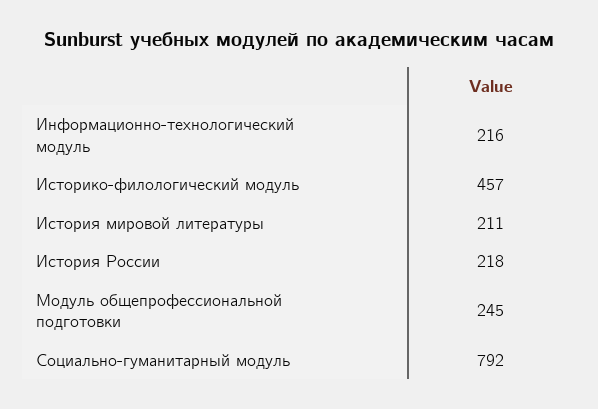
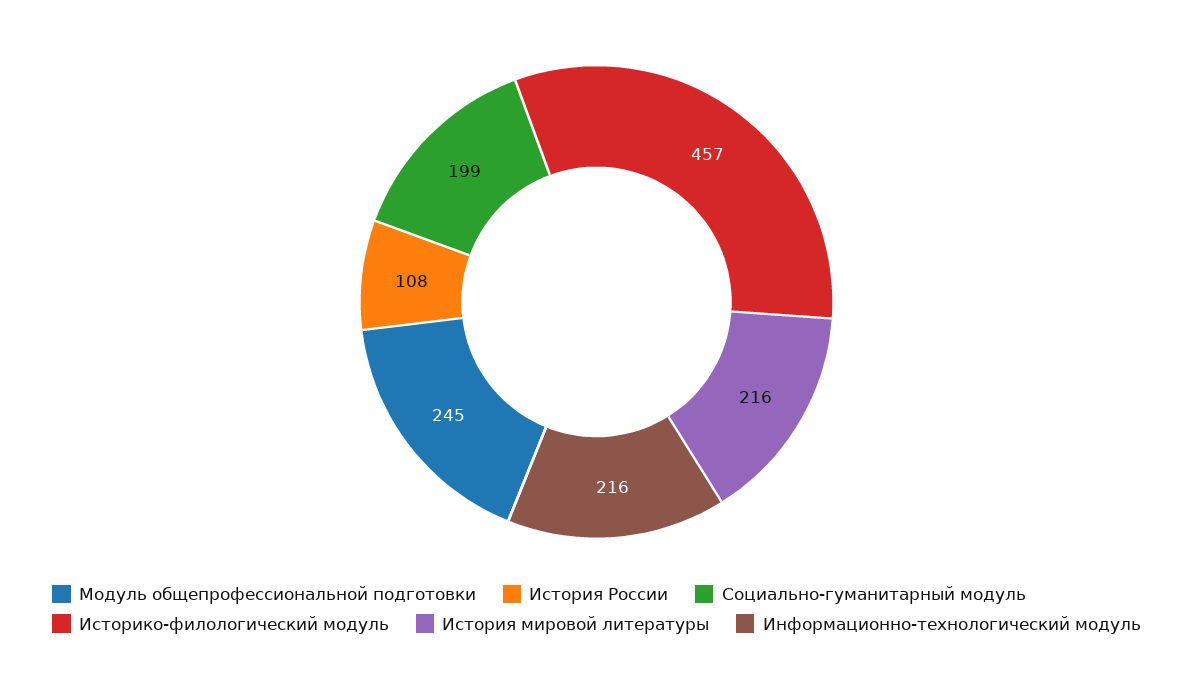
  {
    "Информационно-технологический модуль": 216,
    "Историко-филологический модуль": 457,
-   "История мировой литературы": 211,
+   "История мировой литературы": 216,
-   "История России": 218,
+   "История России": 108,
    "Модуль общепрофессиональной подготовки": 245,
-   "Социально-гуманитарный модуль": 792
+   "Социально-гуманитарный модуль": 199
  }

